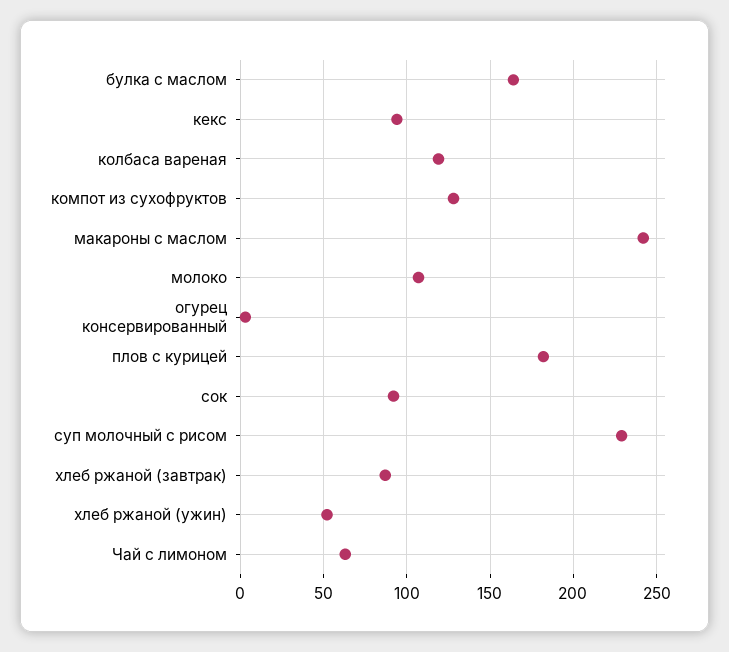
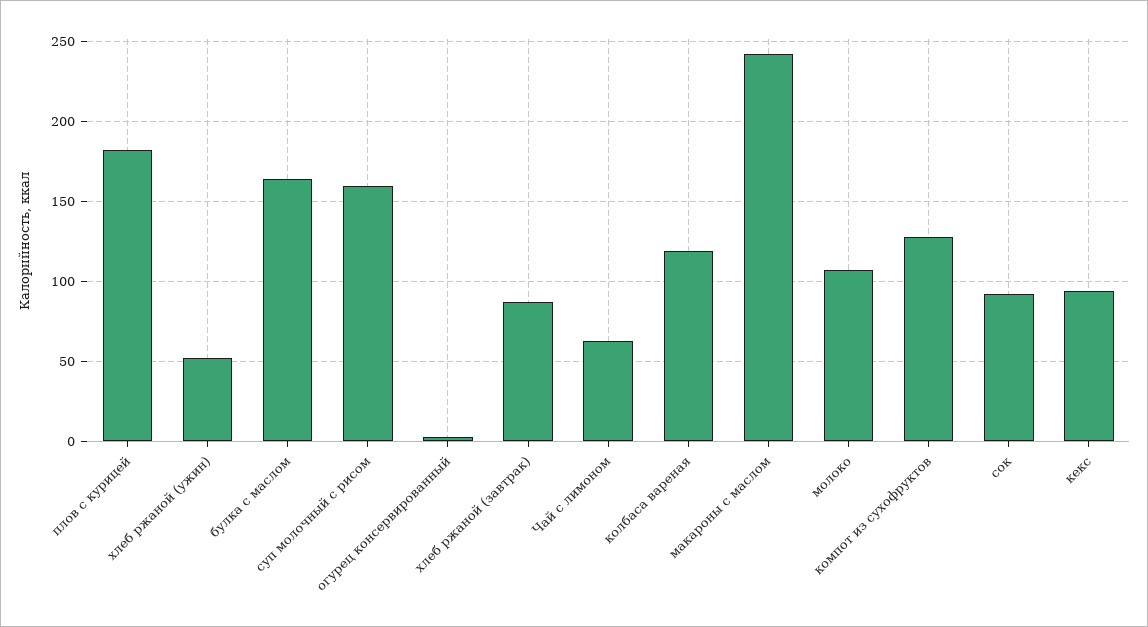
  {
    "булка с маслом": 165,
    "кекс": 95,
    "колбаса вареная": 120,
    "компот из сухофруктов": 130,
    "макароны с маслом": 240,
    "молоко": 105,
    "огурец консервированный": 5,
    "плов с курицей": 180,
    "сок": 90,
-   "суп молочный с рисом": 230,
+   "суп молочный с рисом": 160,
    "хлеб ржаной (завтрак)": 85,
    "хлеб ржаной (ужин)": 50,
    "Чай с лимоном": 65
  }

